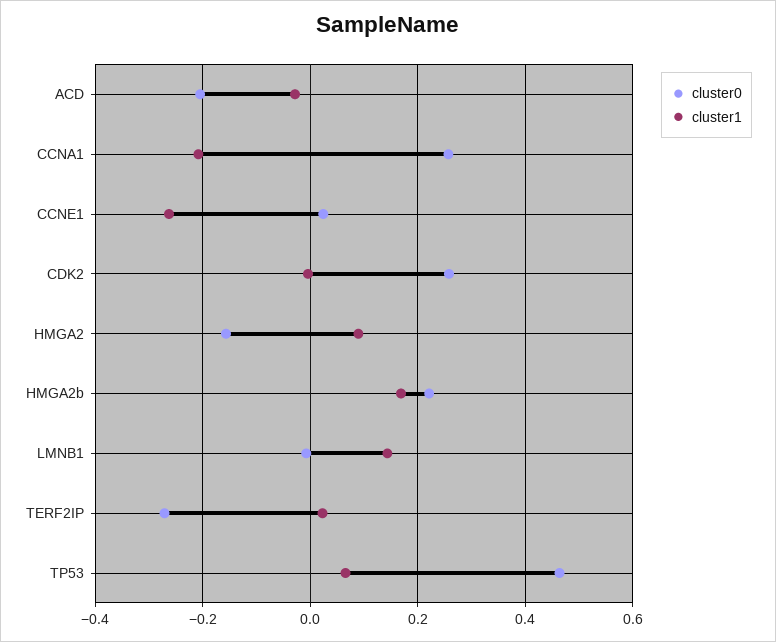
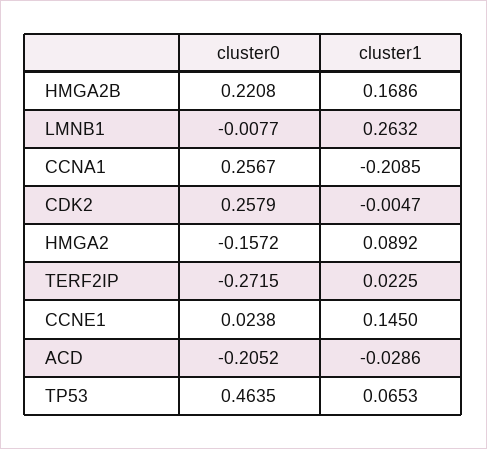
  {
    "cluster0": {
      "ACD": -0.2052,
      "CCNA1": 0.2567,
      "CCNE1": 0.0238,
      "CDK2": 0.2579,
      "HMGA2": -0.1572,
      "HMGA2b": 0.2208,
      "LMNB1": -0.0077,
      "TERF2IP": -0.2715,
      "TP53": 0.4635
    },
    "cluster1": {
      "ACD": -0.0286,
      "CCNA1": -0.2085,
-     "CCNE1": -0.26,
+     "CCNE1": 0.145,
      "CDK2": -0.0047,
      "HMGA2": 0.0892,
      "HMGA2b": 0.1686,
-     "LMNB1": 0.14,
+     "LMNB1": 0.2632,
      "TERF2IP": 0.0225,
      "TP53": 0.0653
    }
  }

